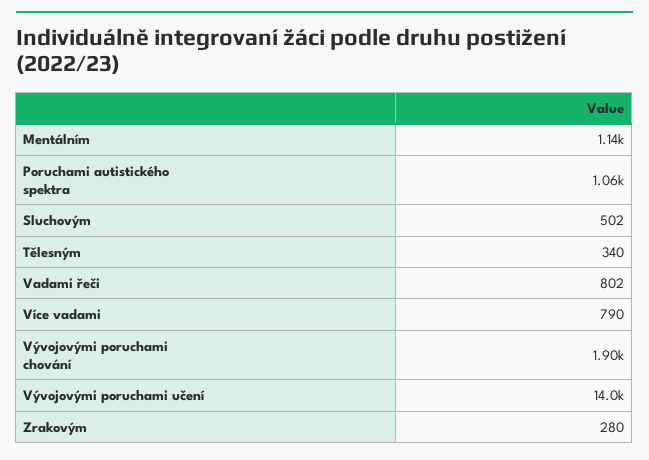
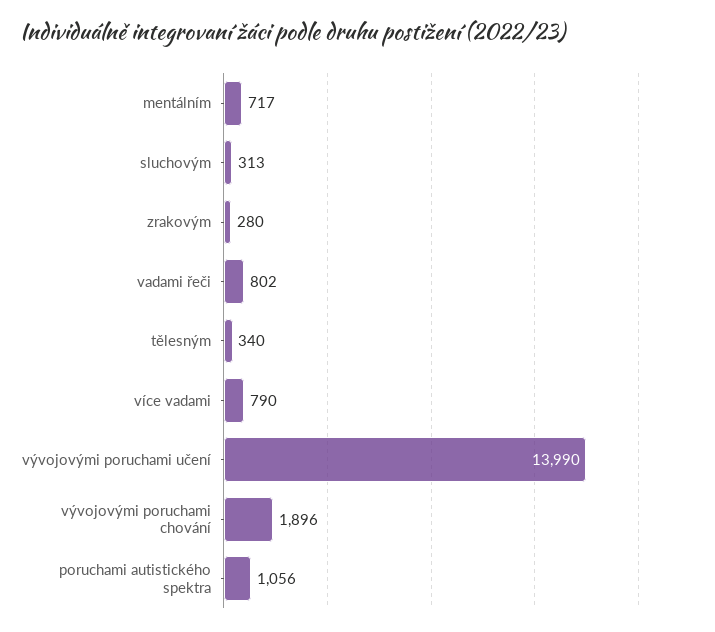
  {
-   "Mentálním": 1140,
+   "Mentálním": 717,
    "Poruchami autistického spektra": 1056,
-   "Sluchovým": 502,
+   "Sluchovým": 313,
    "Tělesným": 340,
    "Vadami řeči": 802,
    "Více vadami": 790,
    "Vývojovými poruchami chování": 1896,
    "Vývojovými poruchami učení": 13990,
    "Zrakovým": 280
  }

